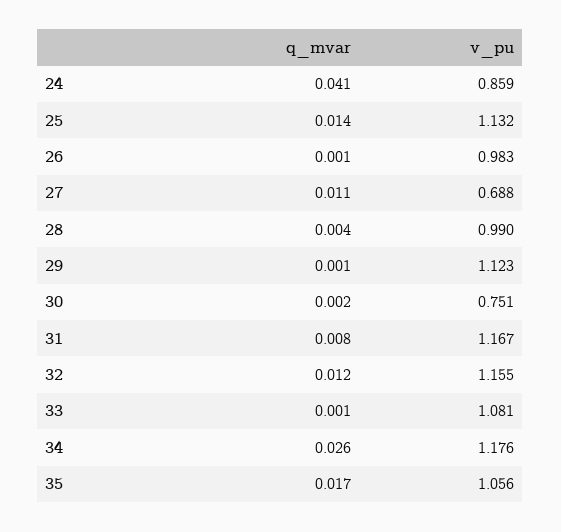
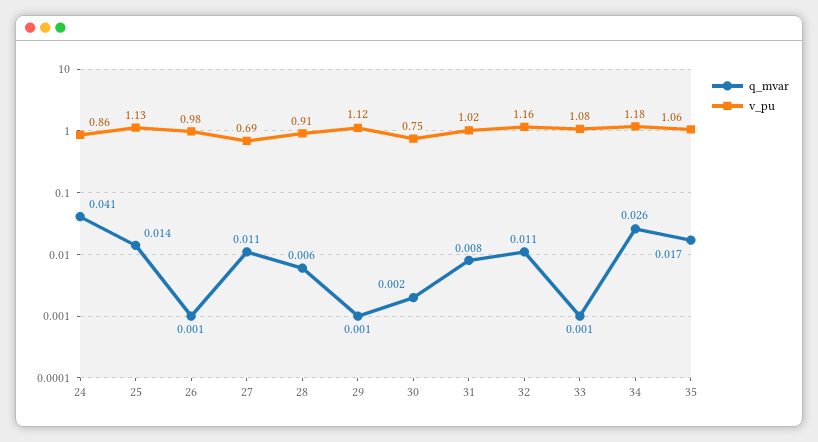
  {
    "q_mvar": {
      "24": 0.041,
      "25": 0.014,
      "26": 0.001,
      "27": 0.011,
-     "28": 0.004,
+     "28": 0.006,
      "29": 0.001,
      "30": 0.002,
      "31": 0.008,
-     "32": 0.012,
+     "32": 0.011,
      "33": 0.001,
      "34": 0.026,
      "35": 0.017
    },
    "v_pu": {
      "24": 0.859,
      "25": 1.132,
      "26": 0.983,
      "27": 0.688,
-     "28": 0.99,
+     "28": 0.91,
      "29": 1.123,
      "30": 0.751,
-     "31": 1.167,
+     "31": 1.02,
      "32": 1.155,
      "33": 1.081,
      "34": 1.176,
      "35": 1.056
    }
  }

